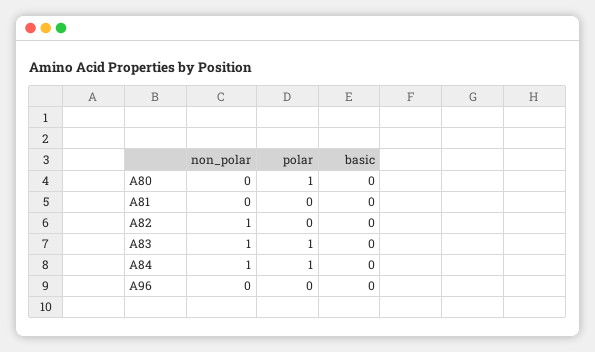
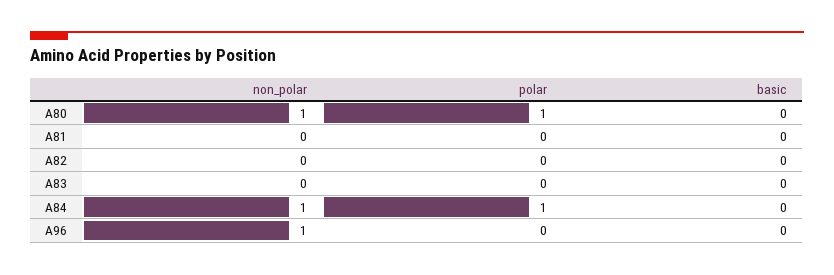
  {
    "non_polar": {
-     "A80": 0,
+     "A80": 1,
      "A81": 0,
-     "A82": 1,
+     "A82": 0,
-     "A83": 1,
+     "A83": 0,
      "A84": 1,
-     "A96": 0
+     "A96": 1
    },
    "polar": {
      "A80": 1,
      "A81": 0,
      "A82": 0,
-     "A83": 1,
+     "A83": 0,
      "A84": 1,
      "A96": 0
    },
    "basic": {
      "A80": 0,
      "A81": 0,
      "A82": 0,
      "A83": 0,
      "A84": 0,
      "A96": 0
    }
  }

